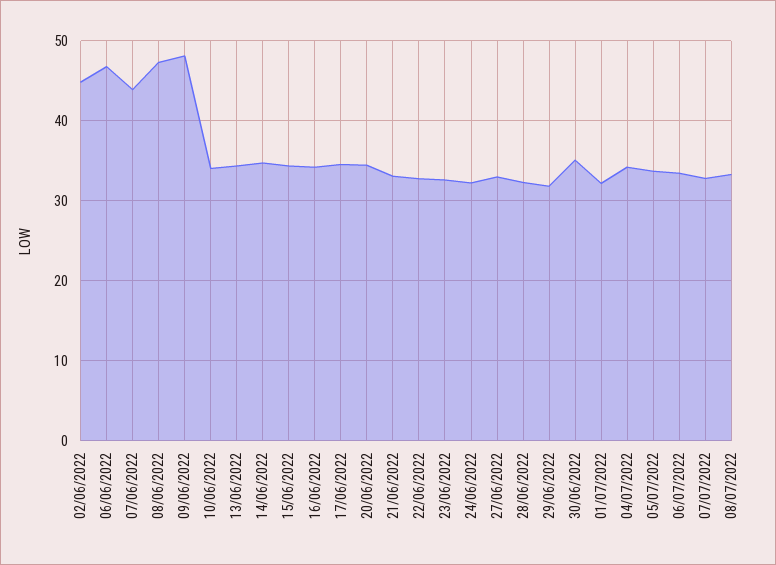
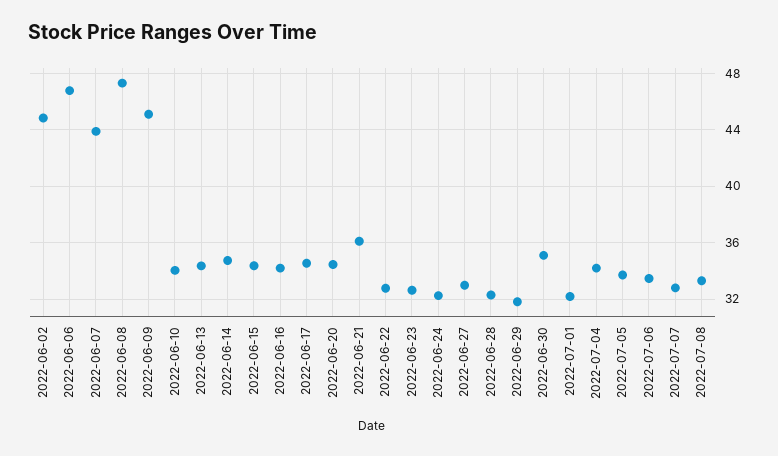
  {
    "02/06/2022": 45,
    "06/06/2022": 47,
    "07/06/2022": 44,
    "08/06/2022": 47.5,
-   "09/06/2022": 48,
+   "09/06/2022": 45,
    "10/06/2022": 34,
    "13/06/2022": 34.5,
    "14/06/2022": 34.5,
    "15/06/2022": 34.5,
    "16/06/2022": 34,
    "17/06/2022": 34.5,
    "20/06/2022": 34.5,
-   "21/06/2022": 33,
+   "21/06/2022": 36,
    "22/06/2022": 33,
    "23/06/2022": 32.5,
    "24/06/2022": 32,
    "27/06/2022": 33,
    "28/06/2022": 32.5,
    "29/06/2022": 32,
    "30/06/2022": 35,
    "01/07/2022": 32,
    "04/07/2022": 34,
    "05/07/2022": 33.5,
    "06/07/2022": 33.5,
    "07/07/2022": 33,
    "08/07/2022": 33.5
  }

